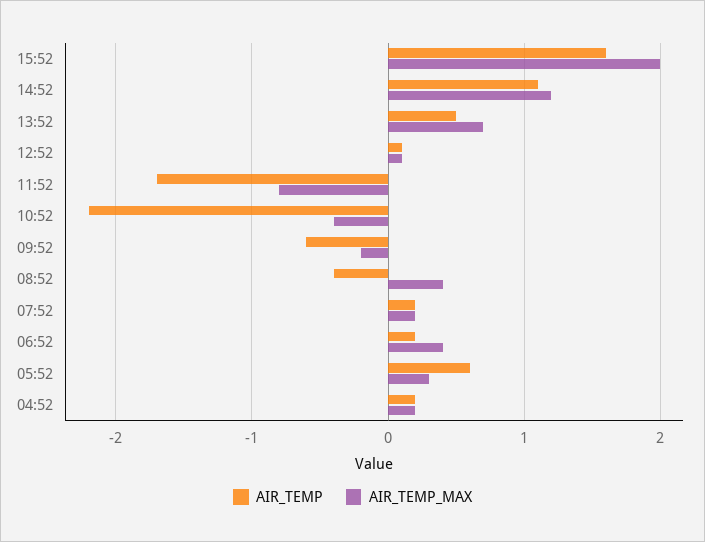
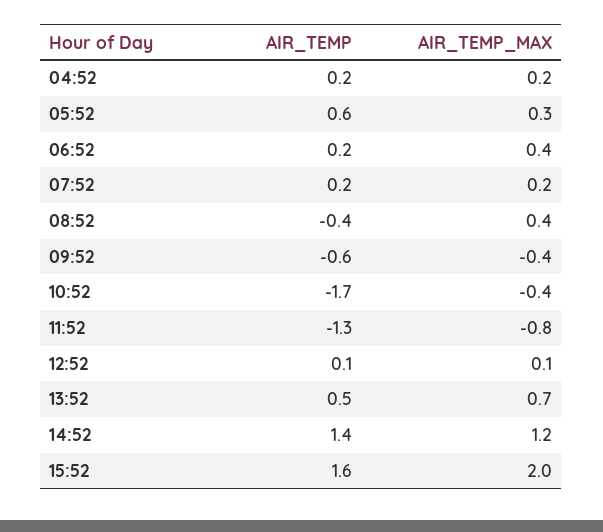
  {
    "AIR_TEMP": {
      "15:52": 1.6,
-     "14:52": 1.1,
+     "14:52": 1.4,
      "13:52": 0.5,
      "12:52": 0.1,
-     "11:52": -1.7,
+     "11:52": -1.3,
-     "10:52": -2.2,
+     "10:52": -1.7,
      "09:52": -0.6,
      "08:52": -0.4,
      "07:52": 0.2,
      "06:52": 0.2,
      "05:52": 0.6,
      "04:52": 0.2
    },
    "AIR_TEMP_MAX": {
      "15:52": 2,
      "14:52": 1.2,
      "13:52": 0.7,
      "12:52": 0.1,
      "11:52": -0.8,
      "10:52": -0.4,
-     "09:52": -0.2,
+     "09:52": -0.4,
      "08:52": 0.4,
      "07:52": 0.2,
      "06:52": 0.4,
      "05:52": 0.3,
      "04:52": 0.2
    }
  }

